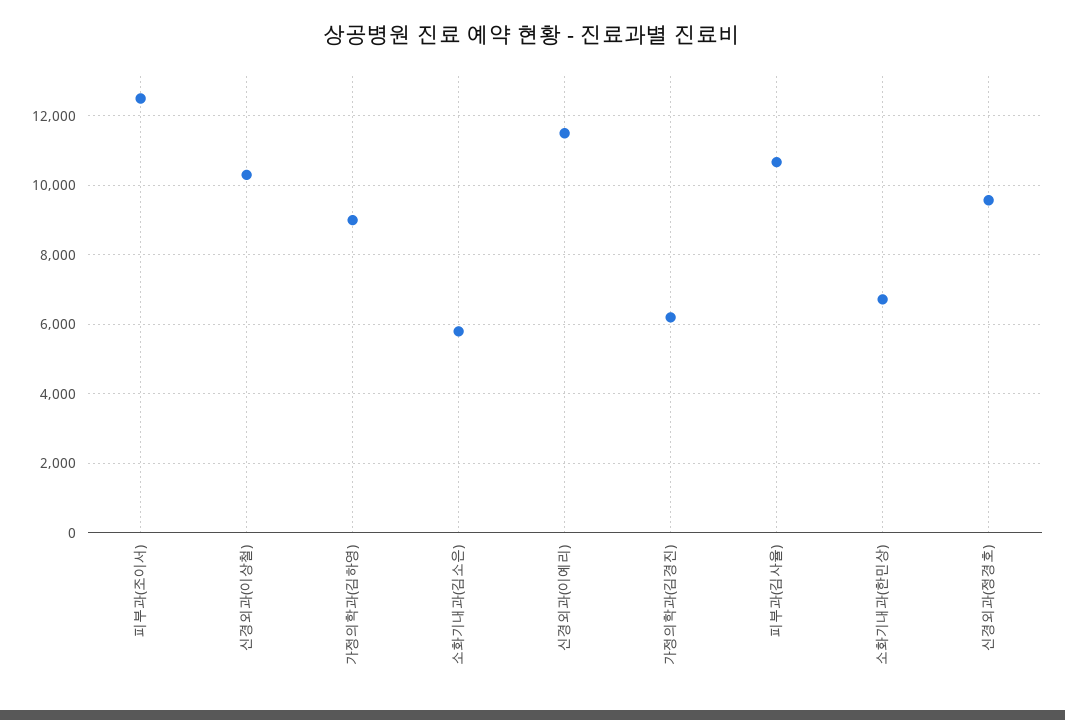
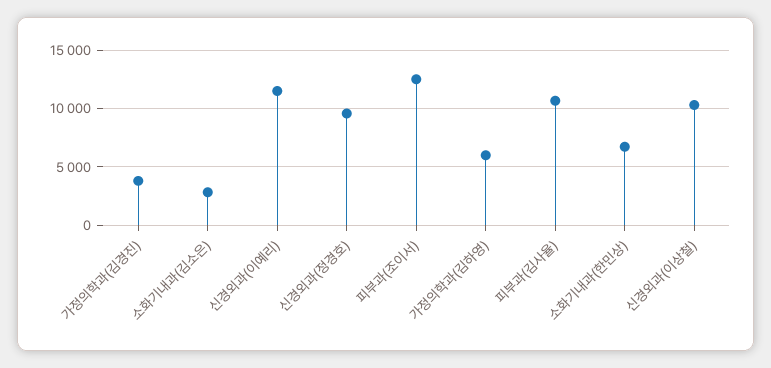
  {
    "피부과(조이서)": 12600,
    "신경외과(이상철)": 10400,
-   "가정의학과(김하영)": 9000,
+   "가정의학과(김하영)": 6000,
-   "소화기내과(김소은)": 5800,
+   "소화기내과(김소은)": 3000,
    "신경외과(이예리)": 11600,
-   "가정의학과(김경진)": 6200,
+   "가정의학과(김경진)": 4000,
    "피부과(김사율)": 10600,
    "소화기내과(한민상)": 6800,
    "신경외과(정경호)": 9600
  }

